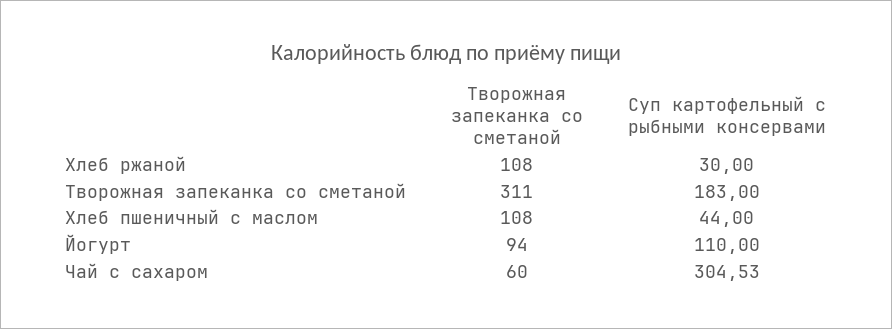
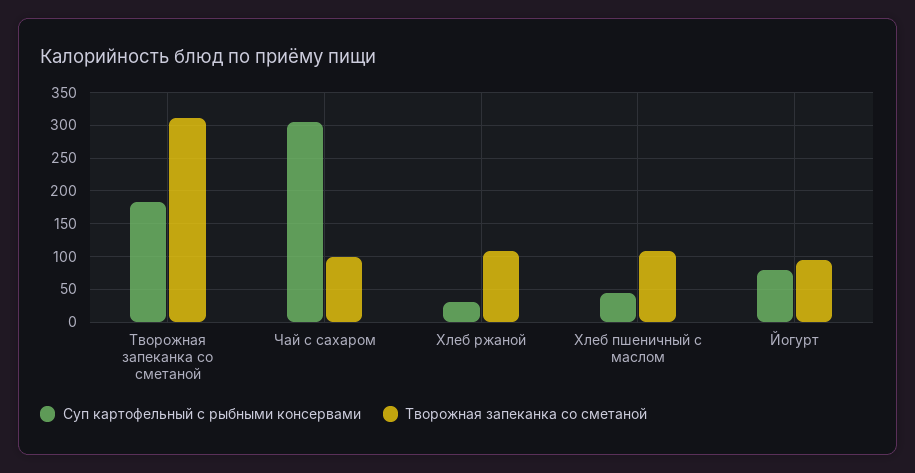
  {
    "Творожная запеканка со сметаной": {
      "Хлеб ржаной": 108,
      "Творожная запеканка со сметаной": 311,
      "Хлеб пшеничный с маслом": 108,
      "Йогурт": 94,
-     "Чай с сахаром": 60
+     "Чай с сахаром": 100
    },
    "Суп картофельный с рыбными консервами": {
      "Хлеб ржаной": 30,
      "Творожная запеканка со сметаной": 183,
      "Хлеб пшеничный с маслом": 44,
-     "Йогурт": 110,
+     "Йогурт": 80,
      "Чай с сахаром": 304.53
    }
  }

